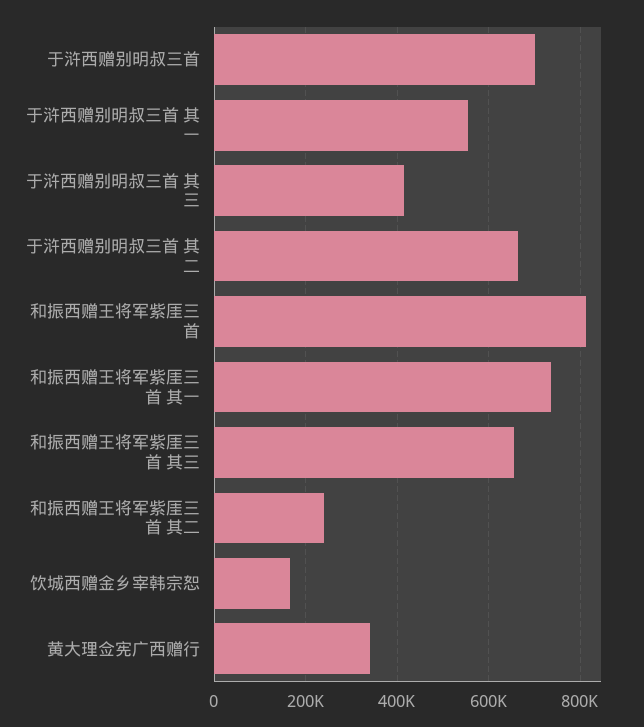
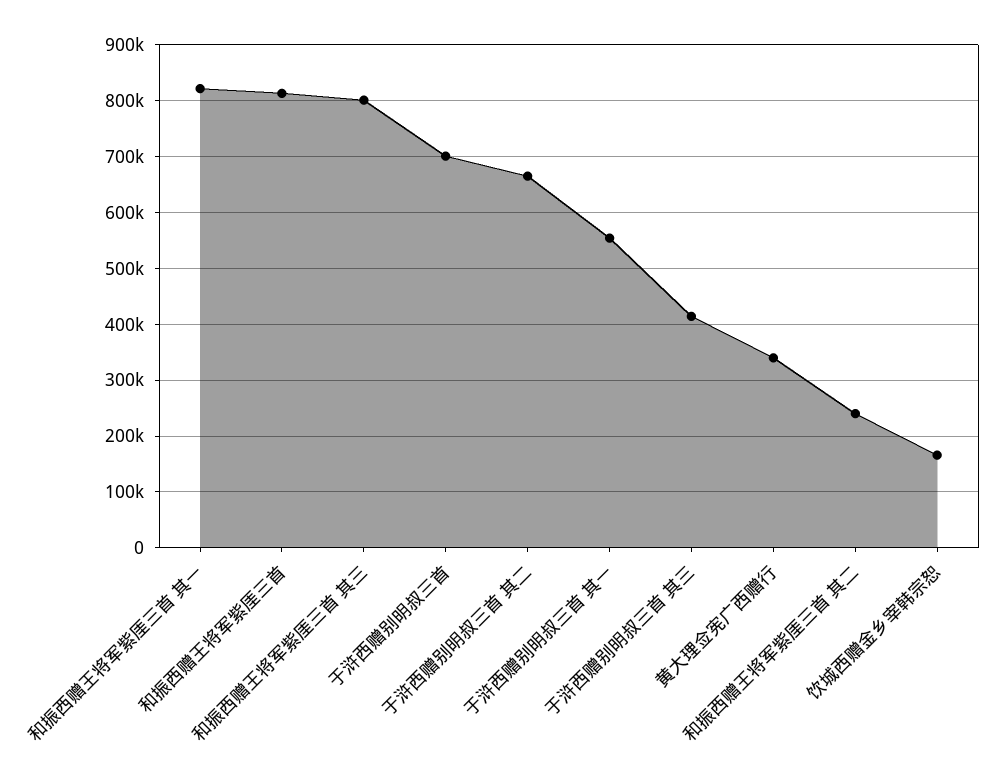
  {
    "于浒西赠别明叔三首": 700000,
    "于浒西赠别明叔三首 其一": 560000,
    "于浒西赠别明叔三首 其三": 420000,
    "于浒西赠别明叔三首 其二": 660000,
    "和振西赠王将军紫厓三首": 820000,
-   "和振西赠王将军紫厓三首 其一": 740000,
+   "和振西赠王将军紫厓三首 其一": 820000,
-   "和振西赠王将军紫厓三首 其三": 660000,
+   "和振西赠王将军紫厓三首 其三": 800000,
    "和振西赠王将军紫厓三首 其二": 240000,
    "饮城西赠金乡宰韩宗恕": 160000,
    "黄大理佥宪广西赠行": 340000
  }

